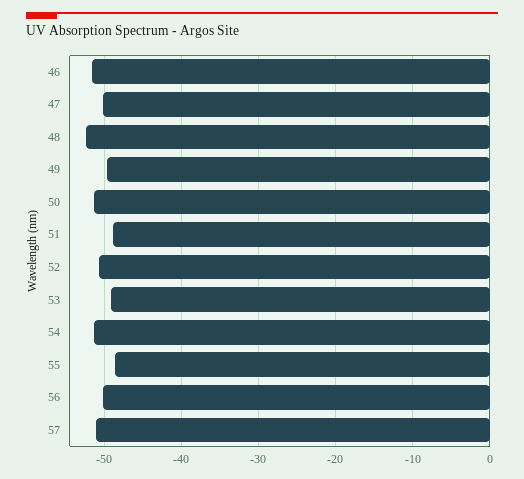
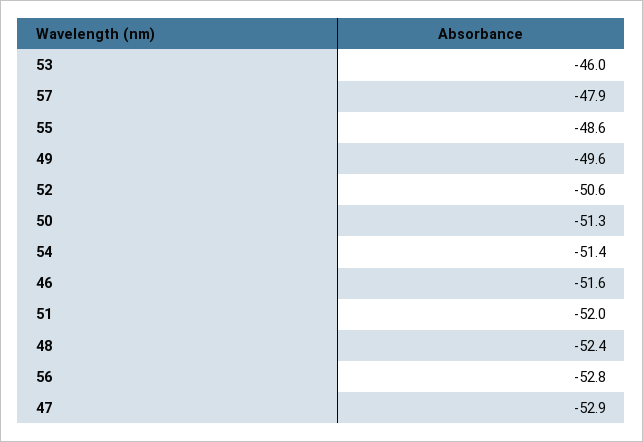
  {
    "46": -51.6,
-   "47": -50,
+   "47": -52.9,
    "48": -52.4,
    "49": -49.6,
    "50": -51.3,
-   "51": -49,
+   "51": -52,
    "52": -50.6,
-   "53": -49,
+   "53": -46,
    "54": -51.4,
    "55": -48.6,
-   "56": -50,
+   "56": -52.8,
-   "57": -51
+   "57": -47.9
  }

